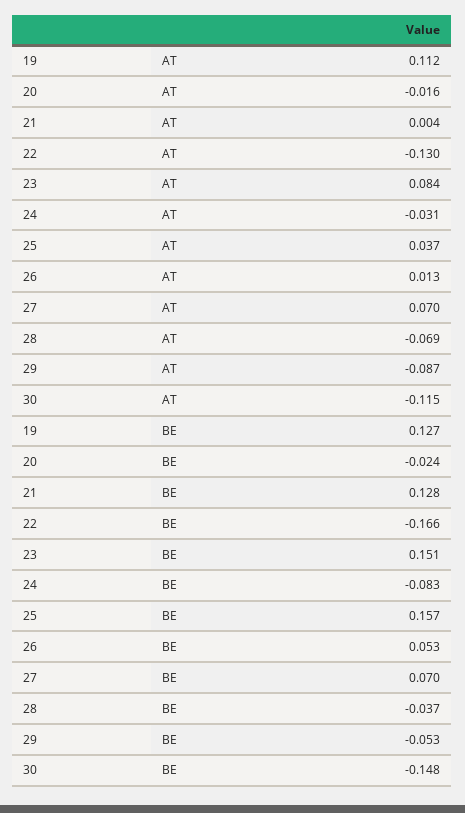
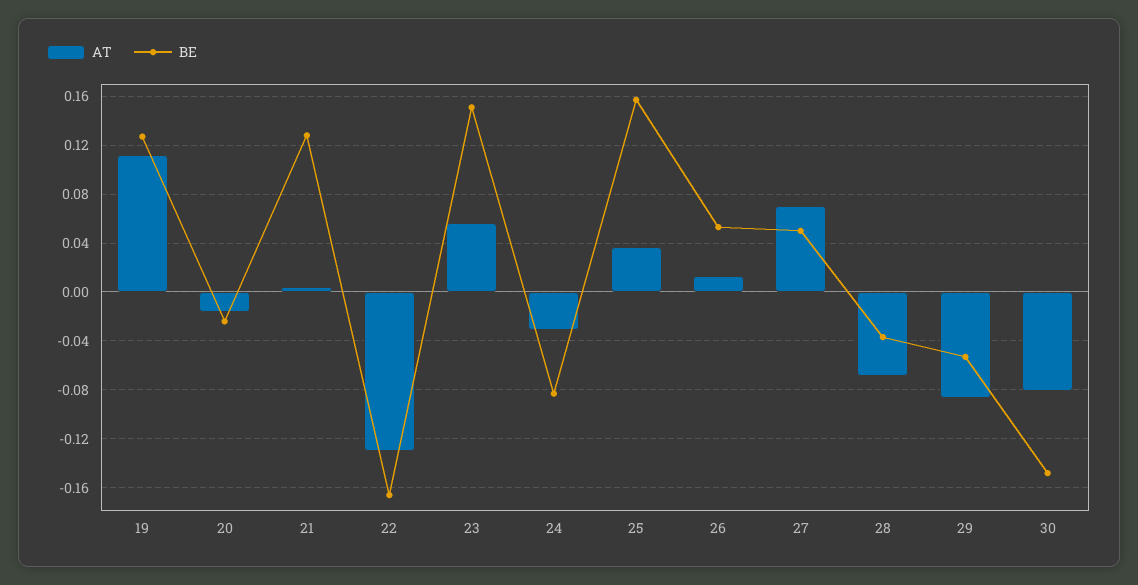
  {
    "AT": {
      "19": 0.112,
      "20": -0.016,
      "21": 0.004,
      "22": -0.13,
-     "23": 0.084,
+     "23": 0.055,
      "24": -0.031,
      "25": 0.037,
      "26": 0.013,
      "27": 0.07,
      "28": -0.069,
      "29": -0.087,
-     "30": -0.115
+     "30": -0.08
    },
    "BE": {
      "19": 0.127,
      "20": -0.024,
      "21": 0.128,
      "22": -0.166,
      "23": 0.151,
      "24": -0.083,
      "25": 0.157,
      "26": 0.053,
-     "27": 0.07,
+     "27": 0.05,
      "28": -0.037,
      "29": -0.053,
      "30": -0.148
    }
  }

